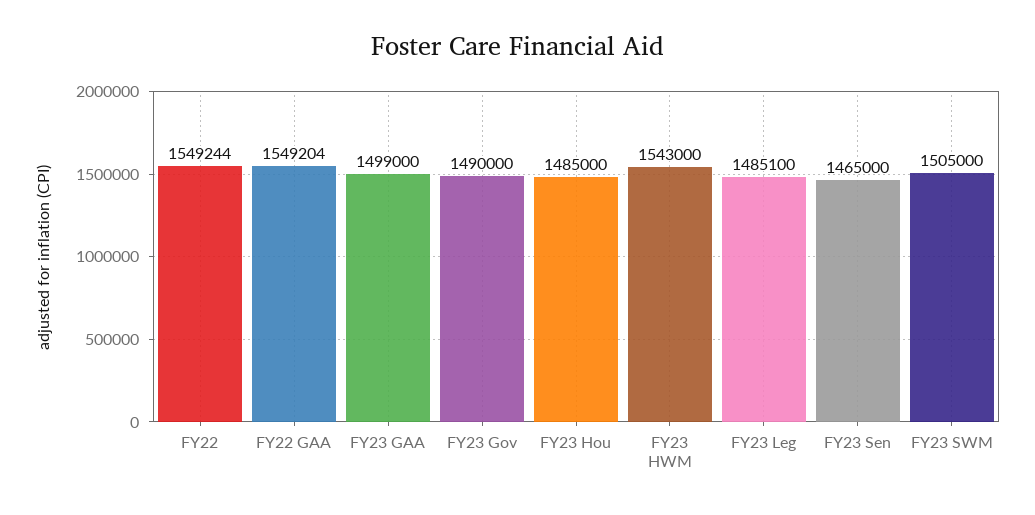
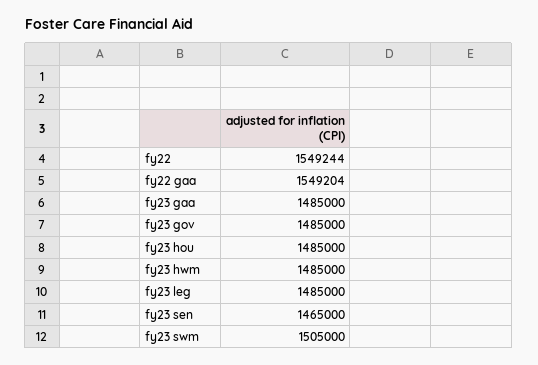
  {
    "FY22": 1549244,
    "FY22 GAA": 1549204,
-   "FY23 GAA": 1499000,
+   "FY23 GAA": 1485000,
-   "FY23 Gov": 1490000,
+   "FY23 Gov": 1485000,
    "FY23 Hou": 1485000,
-   "FY23 HWM": 1543000,
+   "FY23 HWM": 1485000,
-   "FY23 Leg": 1485100,
+   "FY23 Leg": 1485000,
    "FY23 Sen": 1465000,
    "FY23 SWM": 1505000
  }

